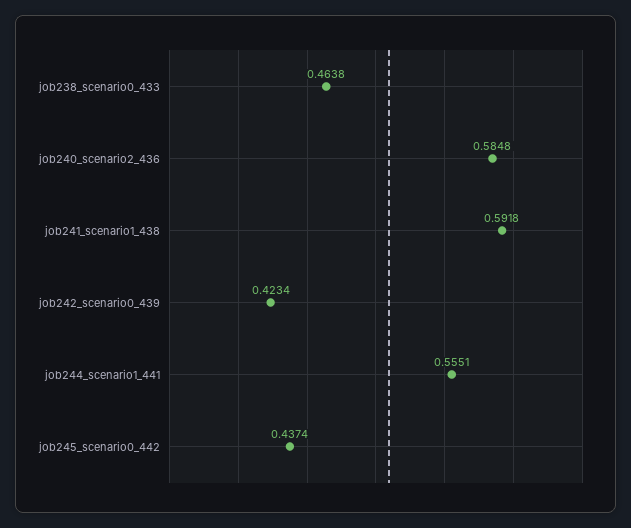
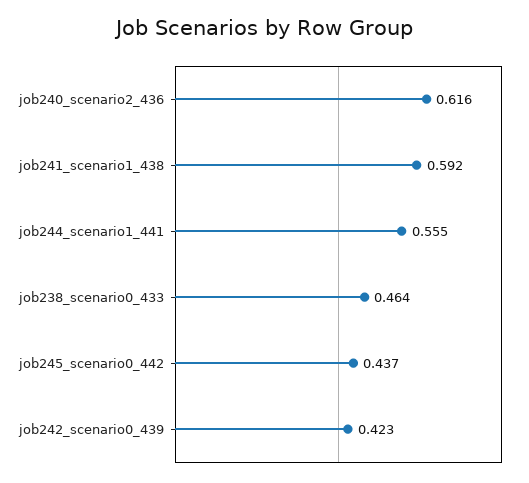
  {
    "job238_scenario0_433": 0.4638,
-   "job240_scenario2_436": 0.5848,
+   "job240_scenario2_436": 0.616,
    "job241_scenario1_438": 0.5918,
    "job242_scenario0_439": 0.4234,
    "job244_scenario1_441": 0.5551,
    "job245_scenario0_442": 0.4374
  }

